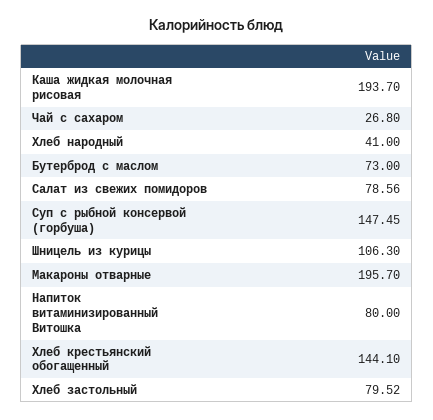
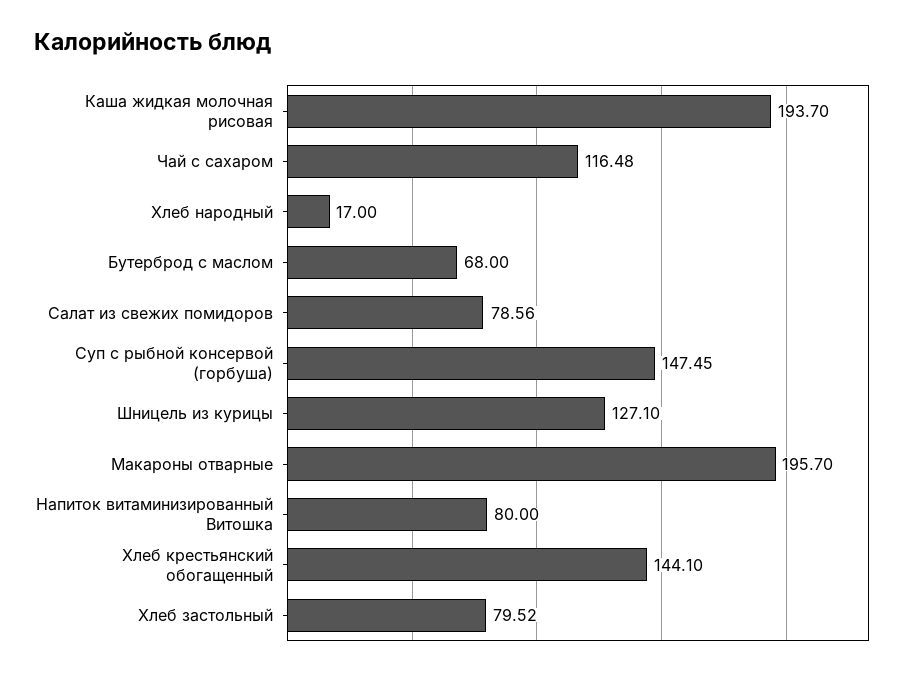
  {
    "Каша жидкая молочная рисовая": 193.7,
-   "Чай с сахаром": 26.8,
+   "Чай с сахаром": 116.48,
-   "Хлеб народный": 41,
+   "Хлеб народный": 17,
-   "Бутерброд с маслом": 73,
+   "Бутерброд с маслом": 68,
    "Салат из свежих помидоров": 78.56,
    "Суп с рыбной консервой (горбуша)": 147.45,
-   "Шницель из курицы": 106.3,
+   "Шницель из курицы": 127.1,
    "Макароны отварные": 195.7,
    "Напиток витаминизированный Витошка": 80,
    "Хлеб крестьянский обогащенный": 144.1,
    "Хлеб застольный": 79.52
  }

